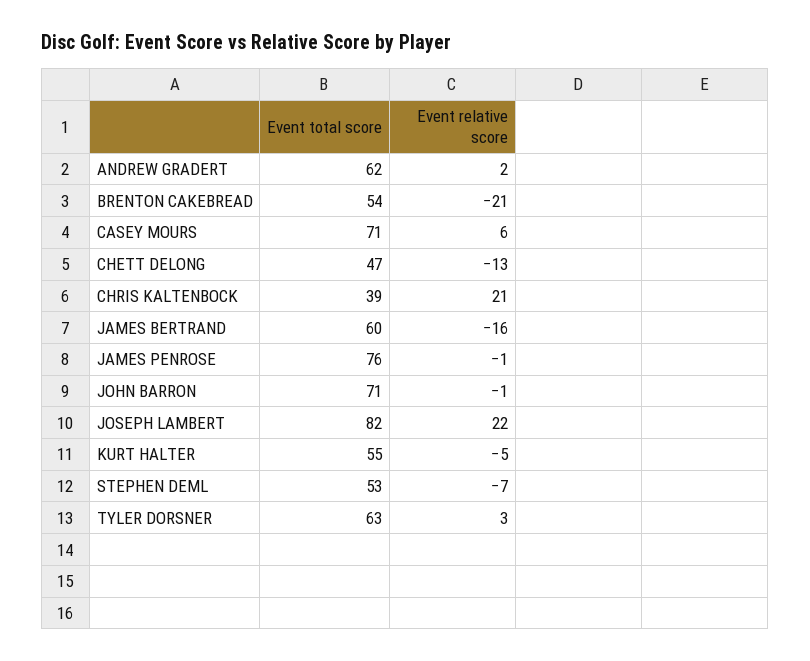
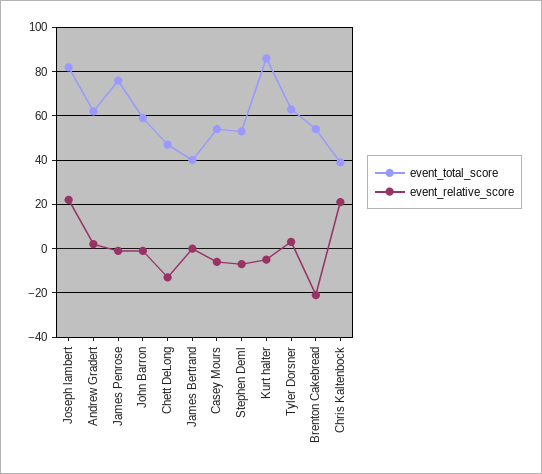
  {
    "Event total score": {
      "ANDREW GRADERT": 62,
      "BRENTON CAKEBREAD": 54,
-     "CASEY MOURS": 71,
+     "CASEY MOURS": 55,
      "CHETT DELONG": 47,
      "CHRIS KALTENBOCK": 39,
-     "JAMES BERTRAND": 60,
+     "JAMES BERTRAND": 40,
      "JAMES PENROSE": 76,
-     "JOHN BARRON": 71,
+     "JOHN BARRON": 60,
      "JOSEPH LAMBERT": 82,
-     "KURT HALTER": 55,
+     "KURT HALTER": 85,
      "STEPHEN DEML": 53,
      "TYLER DORSNER": 63
    },
    "Event relative score": {
      "ANDREW GRADERT": 2,
      "BRENTON CAKEBREAD": -21,
-     "CASEY MOURS": 6,
+     "CASEY MOURS": -5,
      "CHETT DELONG": -13,
      "CHRIS KALTENBOCK": 21,
-     "JAMES BERTRAND": -16,
+     "JAMES BERTRAND": 0,
      "JAMES PENROSE": -1,
      "JOHN BARRON": -1,
      "JOSEPH LAMBERT": 22,
      "KURT HALTER": -5,
      "STEPHEN DEML": -7,
      "TYLER DORSNER": 3
    }
  }

